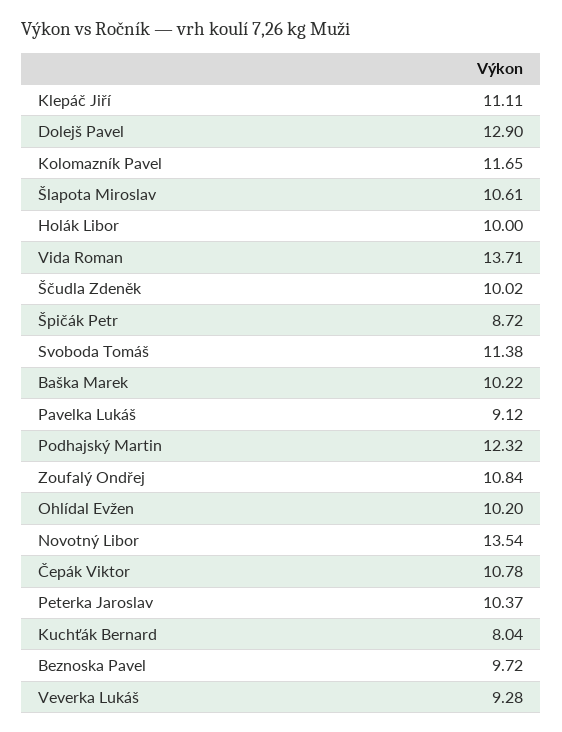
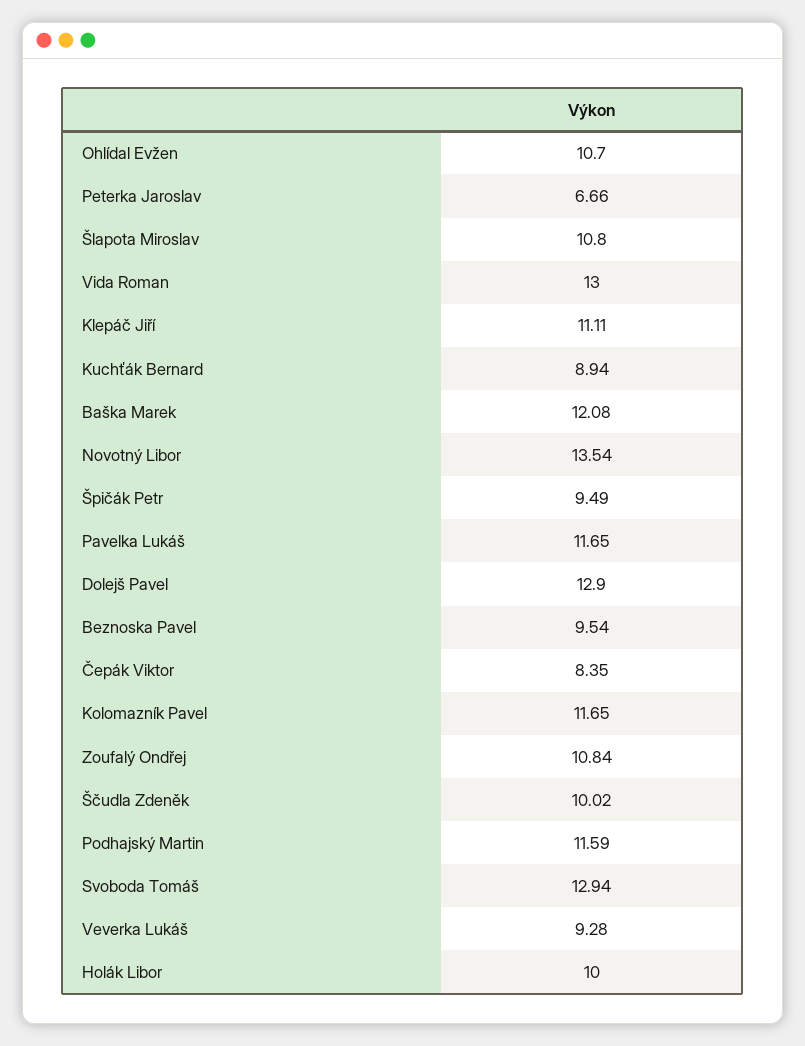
  {
    "Klepáč Jiří": 11.11,
    "Dolejš Pavel": 12.9,
    "Kolomazník Pavel": 11.65,
-   "Šlapota Miroslav": 10.61,
+   "Šlapota Miroslav": 10.8,
    "Holák Libor": 10,
-   "Vida Roman": 13.71,
+   "Vida Roman": 13,
    "Ščudla Zdeněk": 10.02,
-   "Špičák Petr": 8.72,
+   "Špičák Petr": 9.49,
-   "Svoboda Tomáš": 11.38,
+   "Svoboda Tomáš": 12.94,
-   "Baška Marek": 10.22,
+   "Baška Marek": 12.08,
-   "Pavelka Lukáš": 9.12,
+   "Pavelka Lukáš": 11.65,
-   "Podhajský Martin": 12.32,
+   "Podhajský Martin": 11.59,
    "Zoufalý Ondřej": 10.84,
-   "Ohlídal Evžen": 10.2,
+   "Ohlídal Evžen": 10.7,
    "Novotný Libor": 13.54,
-   "Čepák Viktor": 10.78,
+   "Čepák Viktor": 8.35,
-   "Peterka Jaroslav": 10.37,
+   "Peterka Jaroslav": 6.66,
-   "Kuchťák Bernard": 8.04,
+   "Kuchťák Bernard": 8.94,
-   "Beznoska Pavel": 9.72,
+   "Beznoska Pavel": 9.54,
    "Veverka Lukáš": 9.28
  }

